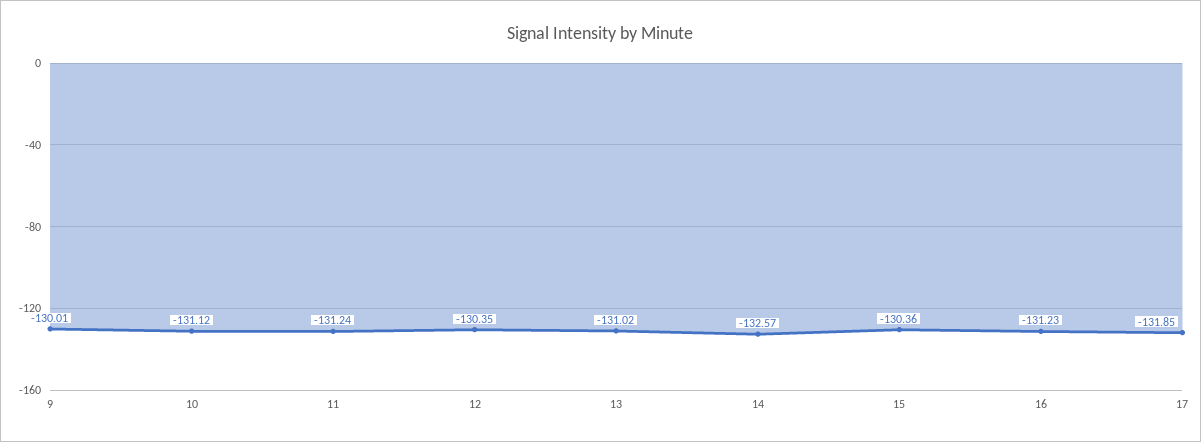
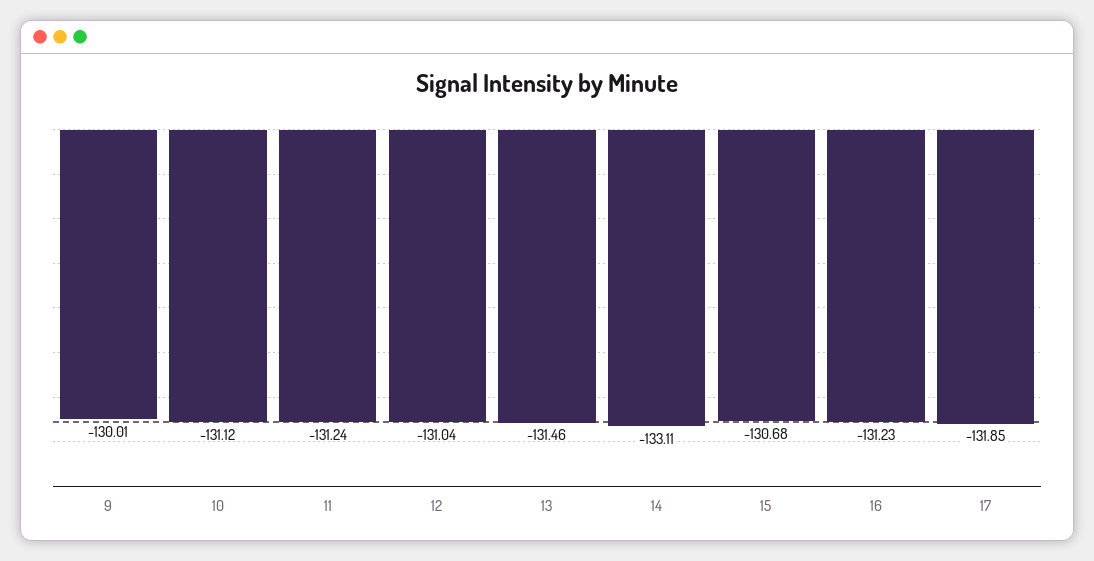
  {
    "9": -130.01,
    "10": -131.12,
    "11": -131.24,
-   "12": -130.35,
+   "12": -131.04,
-   "13": -131.02,
+   "13": -131.46,
-   "14": -132.57,
+   "14": -133.11,
-   "15": -130.36,
+   "15": -130.68,
    "16": -131.23,
    "17": -131.85
  }

